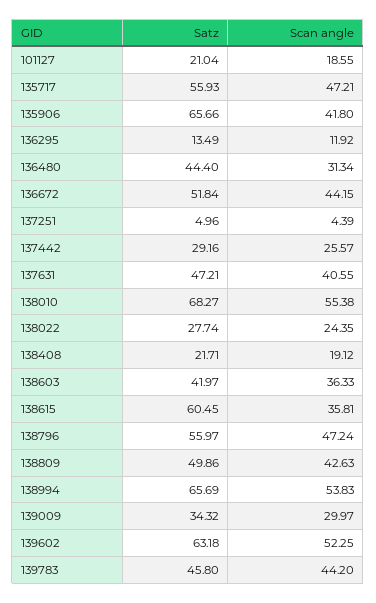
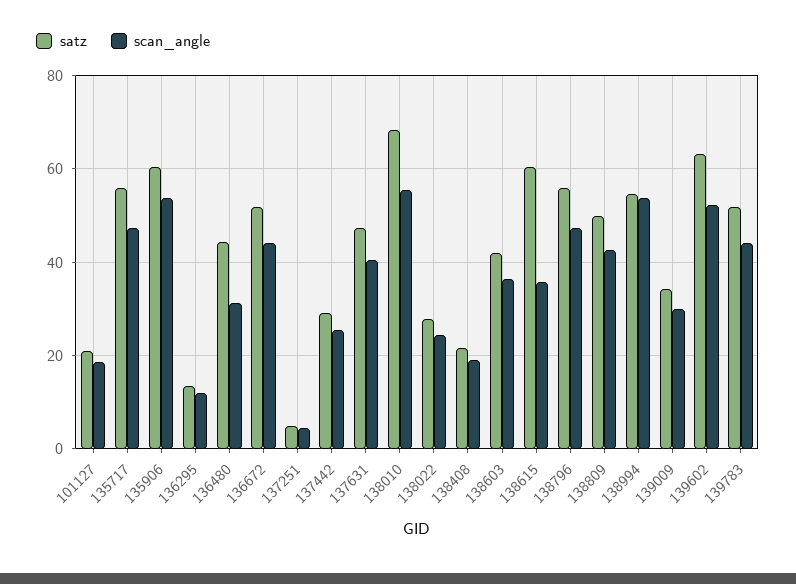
  {
    "Satz": {
      "101127": 21.04,
      "135717": 55.93,
-     "135906": 65.66,
+     "135906": 60,
      "136295": 13.49,
      "136480": 44.4,
      "136672": 51.84,
      "137251": 4.96,
      "137442": 29.16,
      "137631": 47.21,
      "138010": 68.27,
      "138022": 27.74,
      "138408": 21.71,
      "138603": 41.97,
      "138615": 60.45,
      "138796": 55.97,
      "138809": 49.86,
-     "138994": 65.69,
+     "138994": 54,
      "139009": 34.32,
      "139602": 63.18,
-     "139783": 45.8
+     "139783": 52
    },
    "Scan angle": {
      "101127": 18.55,
      "135717": 47.21,
-     "135906": 41.8,
+     "135906": 54,
      "136295": 11.92,
      "136480": 31.34,
      "136672": 44.15,
      "137251": 4.39,
      "137442": 25.57,
      "137631": 40.55,
      "138010": 55.38,
      "138022": 24.35,
      "138408": 19.12,
      "138603": 36.33,
      "138615": 35.81,
      "138796": 47.24,
      "138809": 42.63,
      "138994": 53.83,
      "139009": 29.97,
      "139602": 52.25,
      "139783": 44.2
    }
  }

